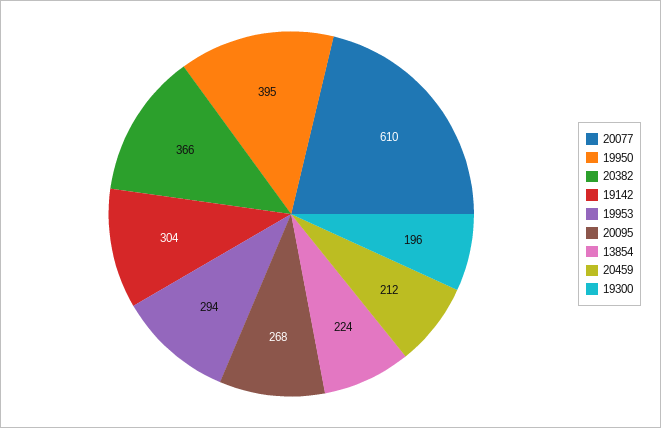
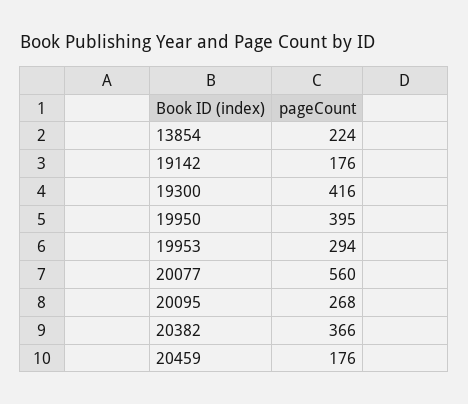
  {
-   "20077": 610,
+   "20077": 560,
    "19950": 395,
    "20382": 366,
-   "19142": 304,
+   "19142": 176,
    "19953": 294,
    "20095": 268,
    "13854": 224,
-   "20459": 212,
+   "20459": 176,
-   "19300": 196
+   "19300": 416
  }

